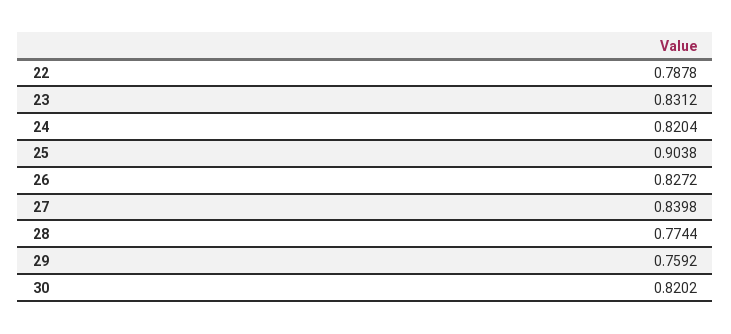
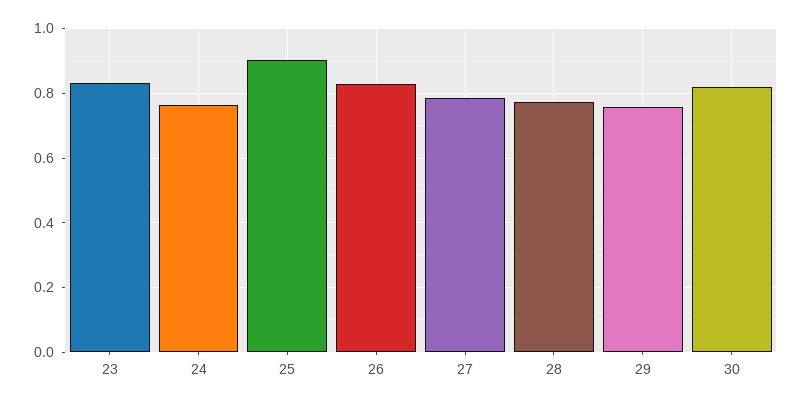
  {
-   "22": 0.7878,
    "23": 0.8312,
-   "24": 0.8204,
+   "24": 0.76,
    "25": 0.9038,
    "26": 0.8272,
-   "27": 0.8398,
+   "27": 0.78,
    "28": 0.7744,
    "29": 0.7592,
    "30": 0.8202
  }

